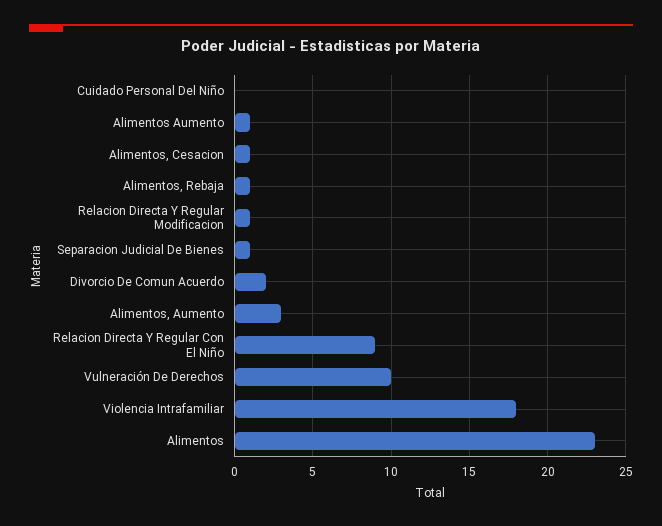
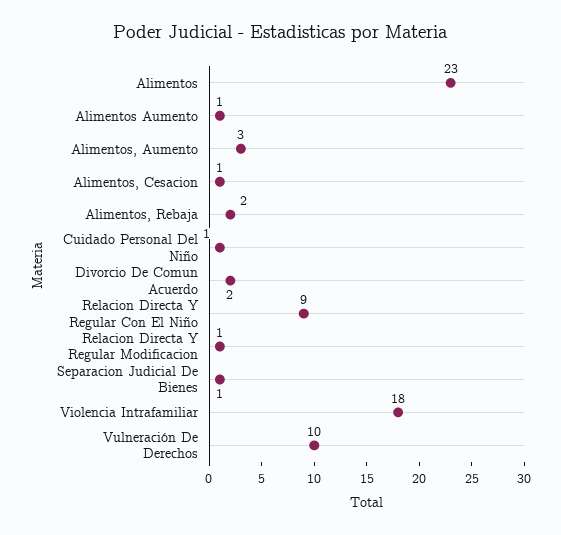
  {
-   "Cuidado Personal Del Niño": 0,
+   "Cuidado Personal Del Niño": 1,
    "Alimentos Aumento": 1,
    "Alimentos, Cesacion": 1,
-   "Alimentos, Rebaja": 1,
+   "Alimentos, Rebaja": 2,
    "Relacion Directa Y Regular Modificacion": 1,
    "Separacion Judicial De Bienes": 1,
    "Divorcio De Comun Acuerdo": 2,
    "Alimentos, Aumento": 3,
    "Relacion Directa Y Regular Con El Niño": 9,
    "Vulneración De Derechos": 10,
    "Violencia Intrafamiliar": 18,
    "Alimentos": 23
  }

